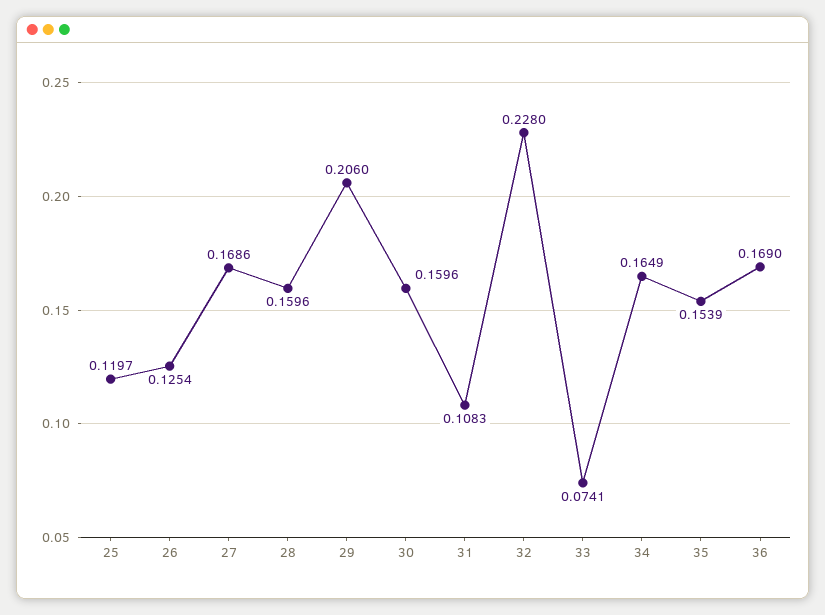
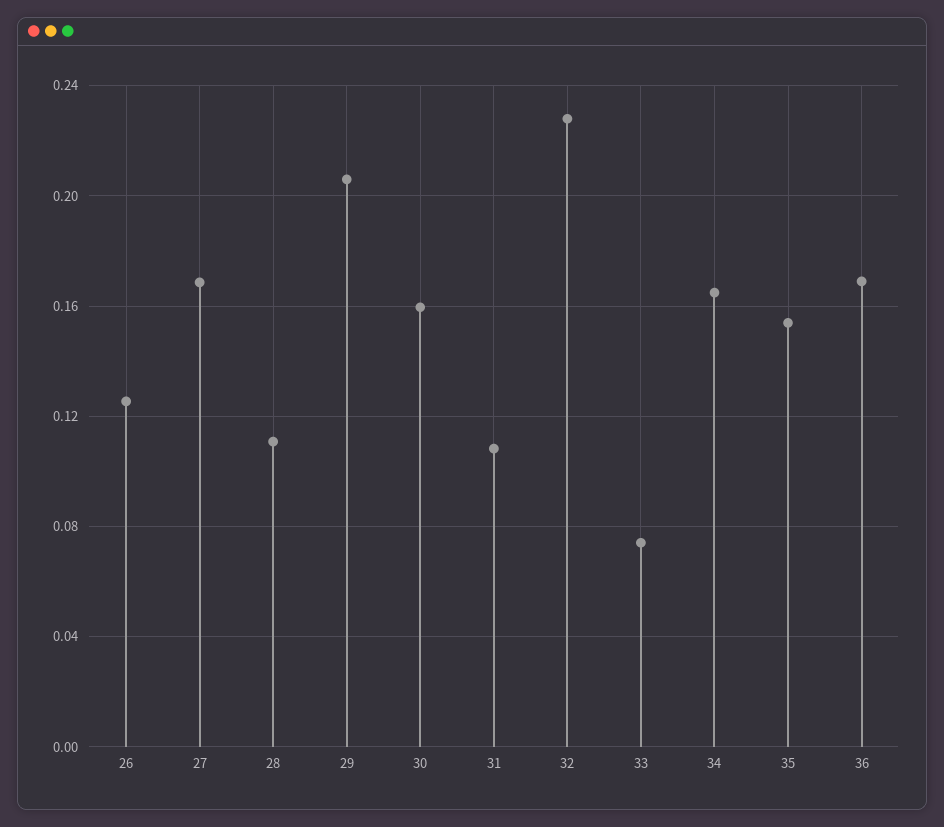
  {
-   "25": 0.1197,
    "26": 0.1254,
    "27": 0.1686,
-   "28": 0.1596,
+   "28": 0.11,
    "29": 0.206,
    "30": 0.1596,
    "31": 0.1083,
    "32": 0.228,
    "33": 0.0741,
    "34": 0.1649,
    "35": 0.1539,
    "36": 0.169
  }

